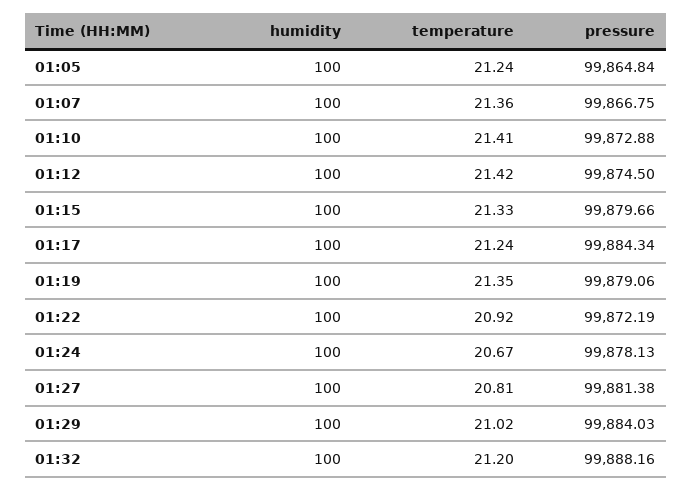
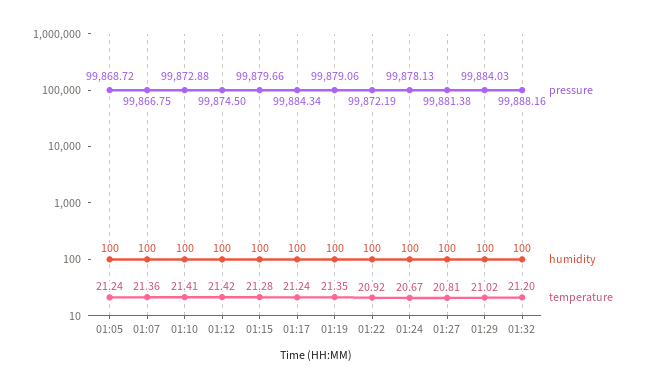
  {
    "humidity": {
      "01:05": 100,
      "01:07": 100,
      "01:10": 100,
      "01:12": 100,
      "01:15": 100,
      "01:17": 100,
      "01:19": 100,
      "01:22": 100,
      "01:24": 100,
      "01:27": 100,
      "01:29": 100,
      "01:32": 100
    },
    "temperature": {
      "01:05": 21.24,
      "01:07": 21.36,
      "01:10": 21.41,
      "01:12": 21.42,
-     "01:15": 21.33,
+     "01:15": 21.28,
      "01:17": 21.24,
      "01:19": 21.35,
      "01:22": 20.92,
      "01:24": 20.67,
      "01:27": 20.81,
      "01:29": 21.02,
      "01:32": 21.2
    },
    "pressure": {
-     "01:05": 99864.84,
+     "01:05": 99868.72,
      "01:07": 99866.75,
      "01:10": 99872.88,
      "01:12": 99874.5,
      "01:15": 99879.66,
      "01:17": 99884.34,
      "01:19": 99879.06,
      "01:22": 99872.19,
      "01:24": 99878.13,
      "01:27": 99881.38,
      "01:29": 99884.03,
      "01:32": 99888.16
    }
  }

